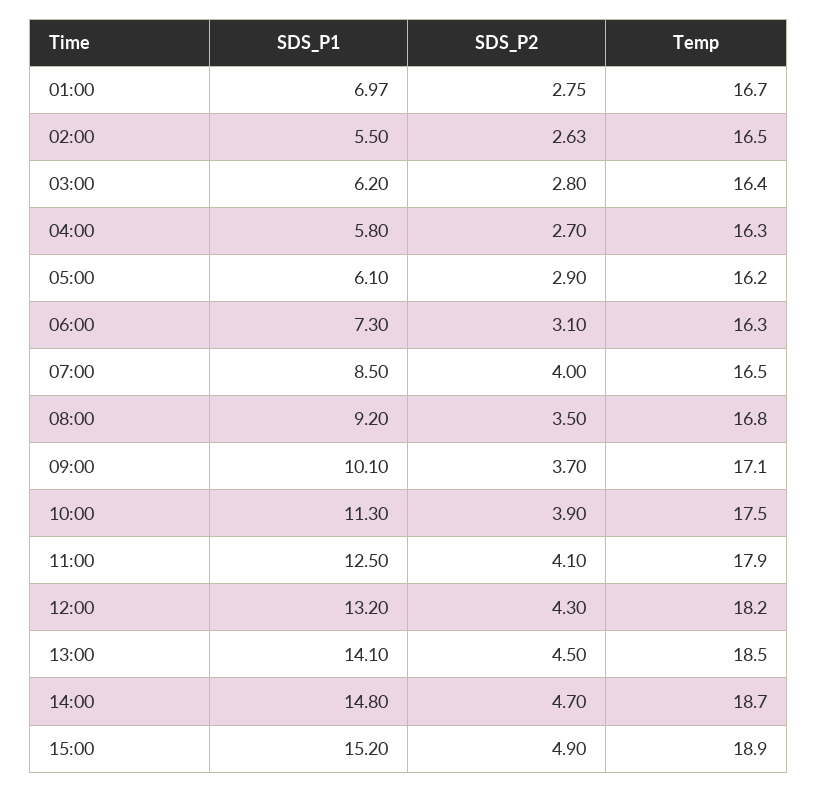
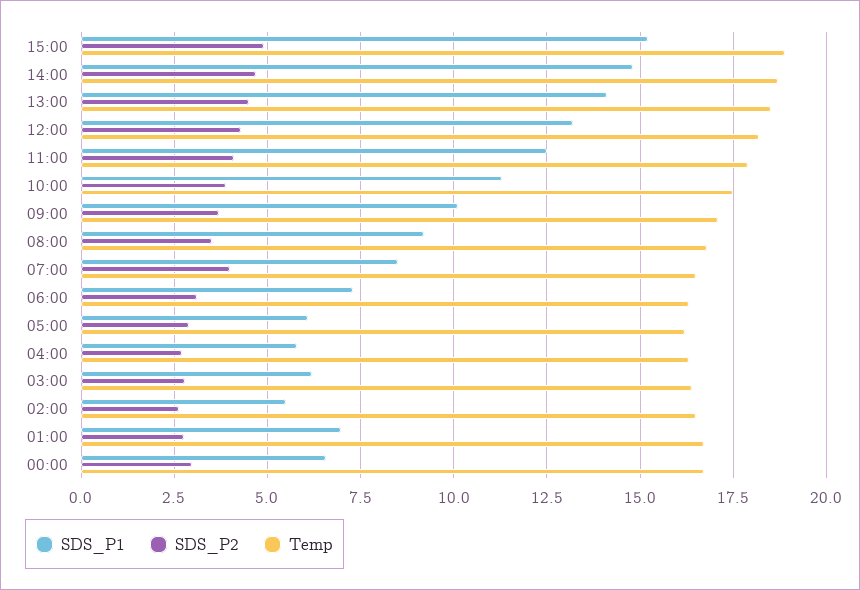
  {
    "SDS_P1": {
      "01:00": 6.97,
      "02:00": 5.5,
      "03:00": 6.2,
      "04:00": 5.8,
      "05:00": 6.1,
      "06:00": 7.3,
      "07:00": 8.5,
      "08:00": 9.2,
      "09:00": 10.1,
      "10:00": 11.3,
      "11:00": 12.5,
      "12:00": 13.2,
      "13:00": 14.1,
      "14:00": 14.8,
-     "15:00": 15.2
+     "15:00": 15.2,
+     "00:00": 6.5
    },
    "SDS_P2": {
      "01:00": 2.75,
      "02:00": 2.63,
      "03:00": 2.8,
      "04:00": 2.7,
      "05:00": 2.9,
      "06:00": 3.1,
      "07:00": 4,
      "08:00": 3.5,
      "09:00": 3.7,
      "10:00": 3.9,
      "11:00": 4.1,
      "12:00": 4.3,
      "13:00": 4.5,
      "14:00": 4.7,
-     "15:00": 4.9
+     "15:00": 4.9,
+     "00:00": 3
    },
    "Temp": {
      "01:00": 16.7,
      "02:00": 16.5,
      "03:00": 16.4,
      "04:00": 16.3,
      "05:00": 16.2,
      "06:00": 16.3,
      "07:00": 16.5,
      "08:00": 16.8,
      "09:00": 17.1,
      "10:00": 17.5,
      "11:00": 17.9,
      "12:00": 18.2,
      "13:00": 18.5,
      "14:00": 18.7,
-     "15:00": 18.9
+     "15:00": 18.9,
+     "00:00": 16.75
    }
  }

